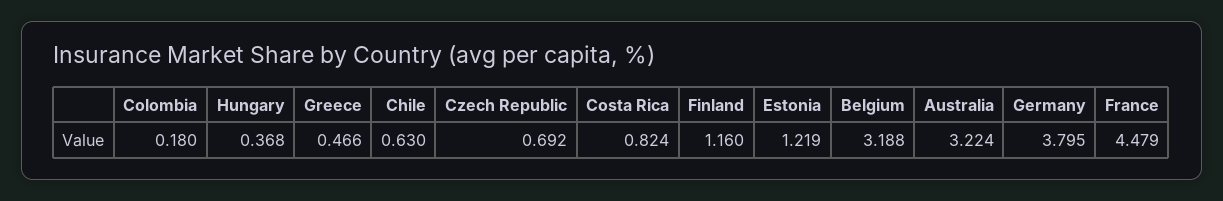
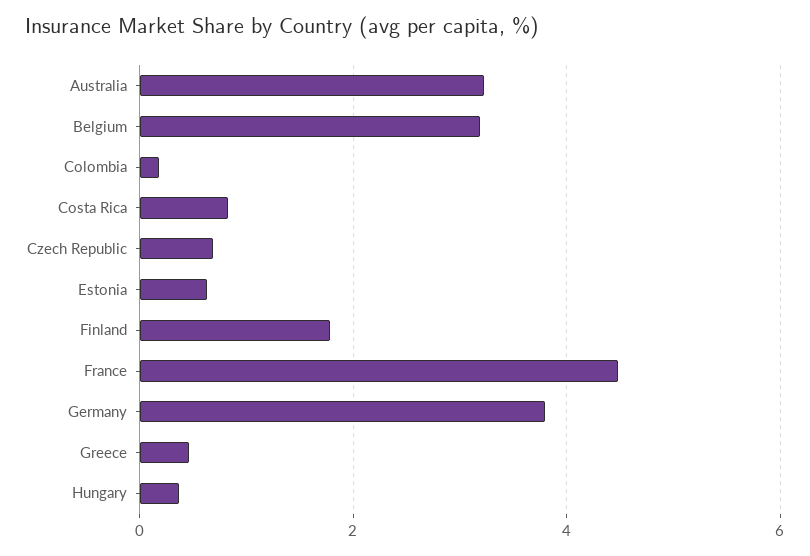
  {
    "Colombia": 0.18,
    "Hungary": 0.368,
    "Greece": 0.466,
-   "Chile": 0.63,
    "Czech Republic": 0.692,
    "Costa Rica": 0.824,
-   "Finland": 1.16,
+   "Finland": 1.8,
-   "Estonia": 1.219,
+   "Estonia": 0.6,
    "Belgium": 3.188,
    "Australia": 3.224,
    "Germany": 3.795,
    "France": 4.479
  }

